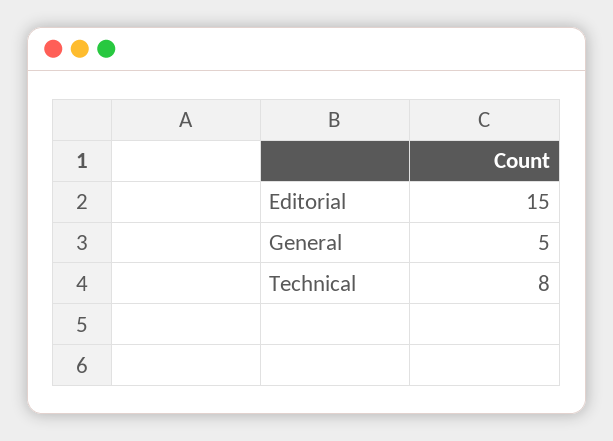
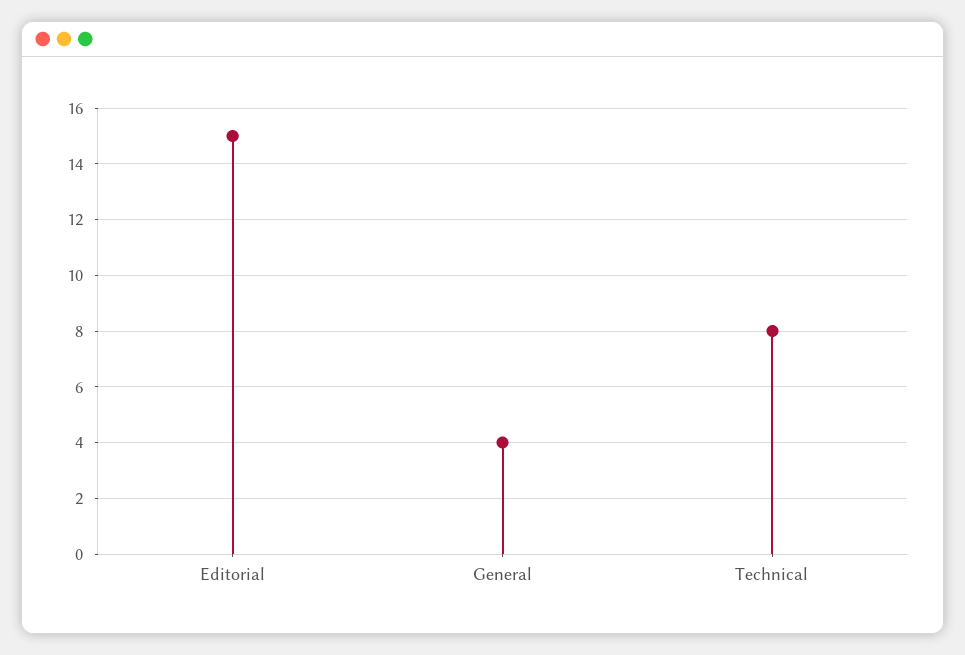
  {
    "Editorial": 15,
-   "General": 5,
+   "General": 4,
    "Technical": 8
  }

